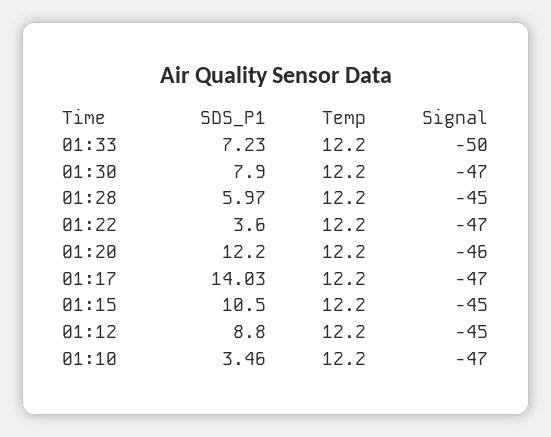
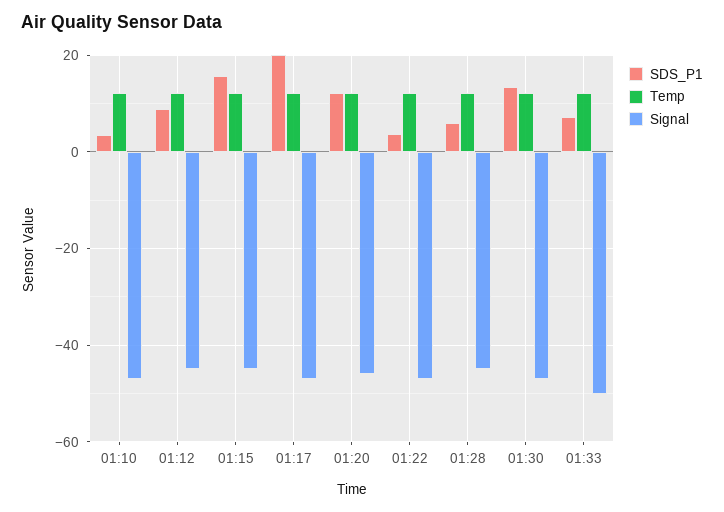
  {
    "SDS_P1": {
      "01:33": 7.23,
-     "01:30": 7.9,
+     "01:30": 14,
      "01:28": 5.97,
      "01:22": 3.6,
      "01:20": 12.2,
-     "01:17": 14.03,
+     "01:17": 20,
-     "01:15": 10.5,
+     "01:15": 16,
      "01:12": 8.8,
      "01:10": 3.46
    },
    "Temp": {
      "01:33": 12.2,
      "01:30": 12.2,
      "01:28": 12.2,
      "01:22": 12.2,
      "01:20": 12.2,
      "01:17": 12.2,
      "01:15": 12.2,
      "01:12": 12.2,
      "01:10": 12.2
    },
    "Signal": {
      "01:33": -50,
      "01:30": -47,
      "01:28": -45,
      "01:22": -47,
      "01:20": -46,
      "01:17": -47,
      "01:15": -45,
      "01:12": -45,
      "01:10": -47
    }
  }

